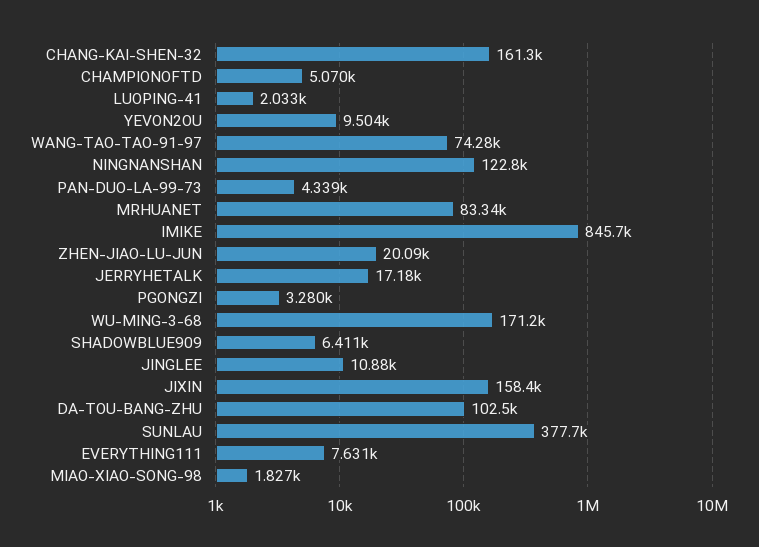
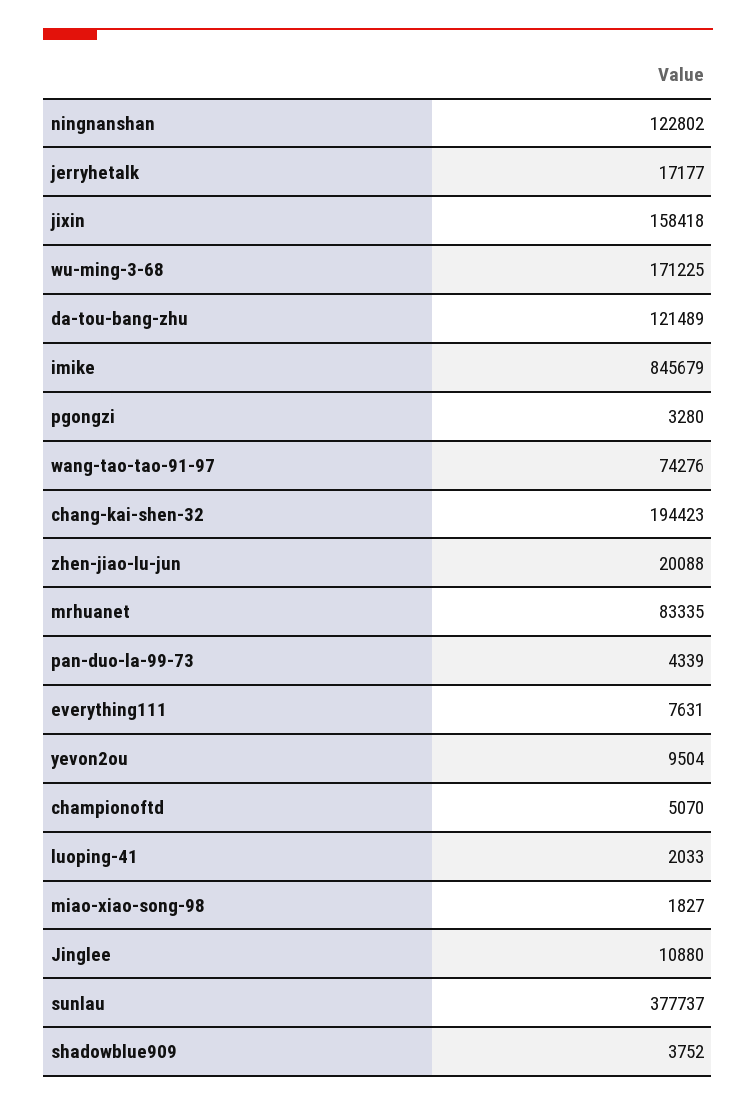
  {
-   "CHANG-KAI-SHEN-32": 161300,
+   "CHANG-KAI-SHEN-32": 194423,
    "CHAMPIONOFTD": 5070,
    "LUOPING-41": 2033,
    "YEVON2OU": 9504,
    "WANG-TAO-TAO-91-97": 74276,
    "NINGNANSHAN": 122802,
    "PAN-DUO-LA-99-73": 4339,
    "MRHUANET": 83335,
    "IMIKE": 845679,
    "ZHEN-JIAO-LU-JUN": 20088,
    "JERRYHETALK": 17177,
    "PGONGZI": 3280,
    "WU-MING-3-68": 171225,
-   "SHADOWBLUE909": 6411,
+   "SHADOWBLUE909": 3752,
    "JINGLEE": 10880,
    "JIXIN": 158418,
-   "DA-TOU-BANG-ZHU": 102500,
+   "DA-TOU-BANG-ZHU": 121489,
    "SUNLAU": 377737,
    "EVERYTHING111": 7631,
    "MIAO-XIAO-SONG-98": 1827
  }

